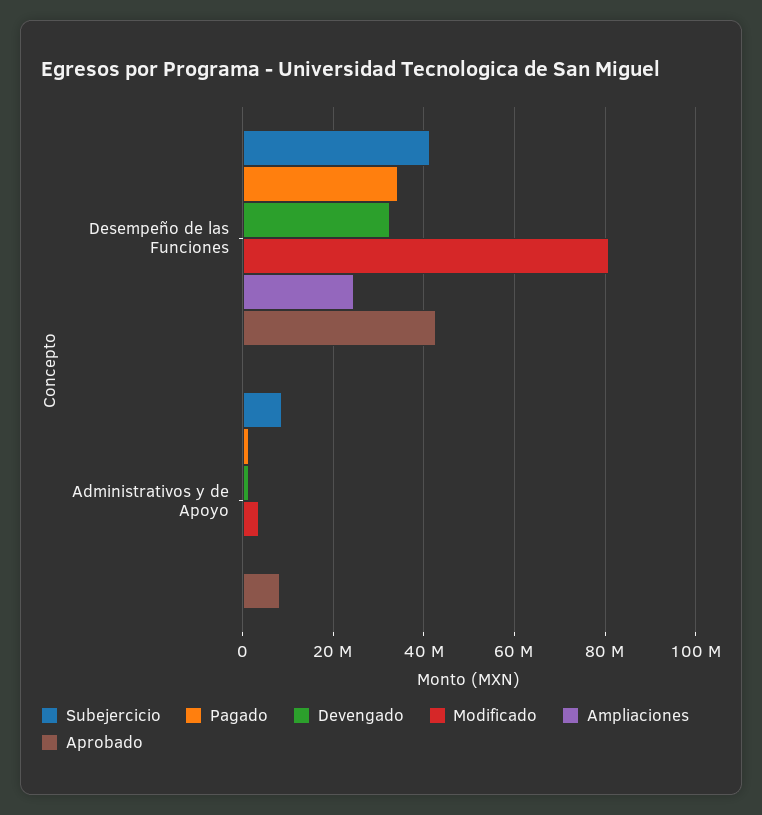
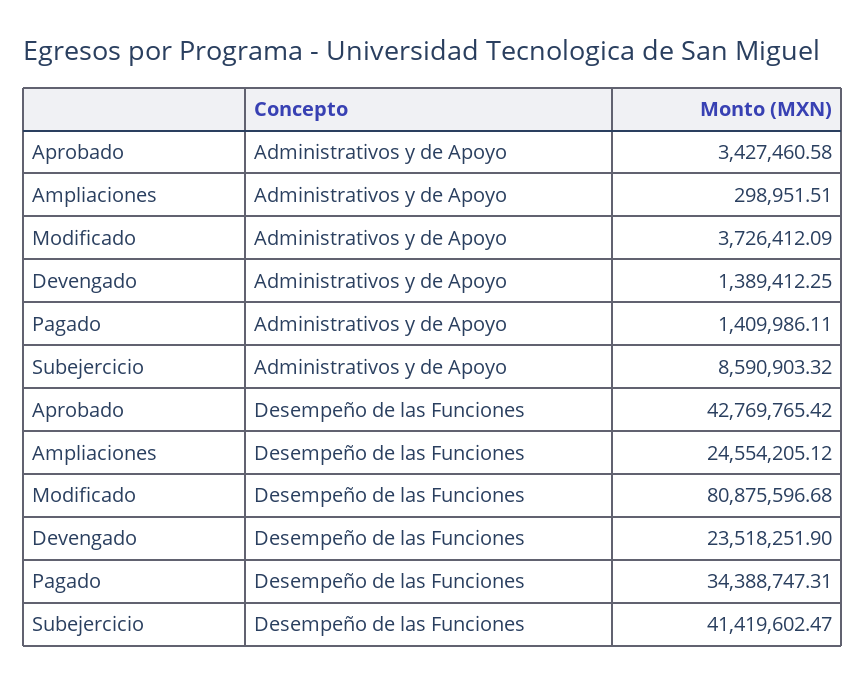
  {
    "Subejercicio": {
      "Desempeño de las Funciones": 41419602.47,
      "Administrativos y de Apoyo": 8590903.32
    },
    "Pagado": {
      "Desempeño de las Funciones": 34388747.31,
      "Administrativos y de Apoyo": 1409986.11
    },
    "Devengado": {
-     "Desempeño de las Funciones": 32000000,
+     "Desempeño de las Funciones": 23518251.9,
      "Administrativos y de Apoyo": 1389412.25
    },
    "Modificado": {
      "Desempeño de las Funciones": 80875596.68,
      "Administrativos y de Apoyo": 3726412.09
    },
    "Ampliaciones": {
      "Desempeño de las Funciones": 24554205.12,
      "Administrativos y de Apoyo": 298951.51
    },
    "Aprobado": {
      "Desempeño de las Funciones": 42769765.42,
-     "Administrativos y de Apoyo": 8000000
+     "Administrativos y de Apoyo": 3427460.58
    }
  }

